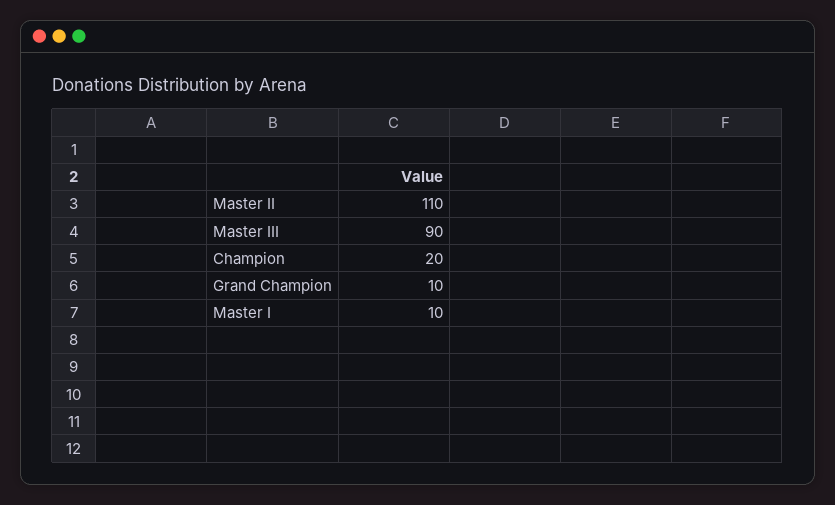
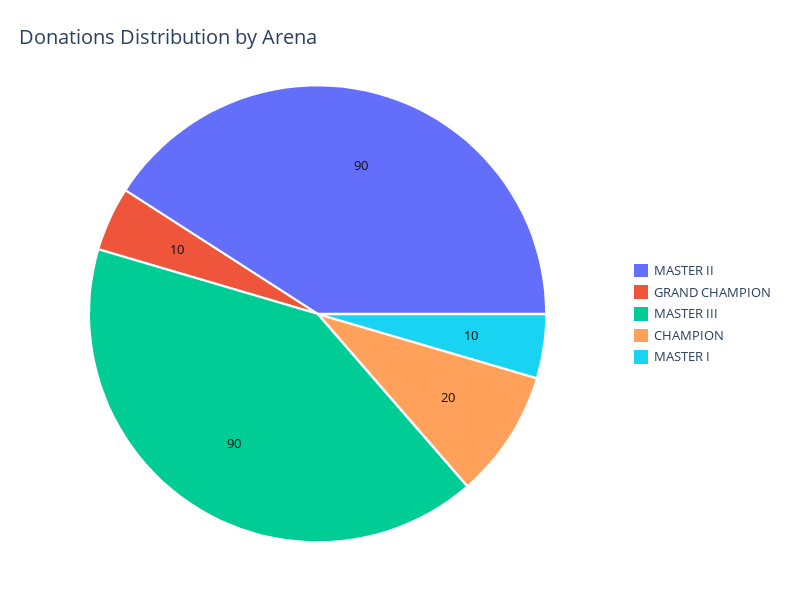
  {
-   "Master II": 110,
+   "Master II": 90,
    "Master III": 90,
    "Champion": 20,
    "Grand Champion": 10,
    "Master I": 10
  }

